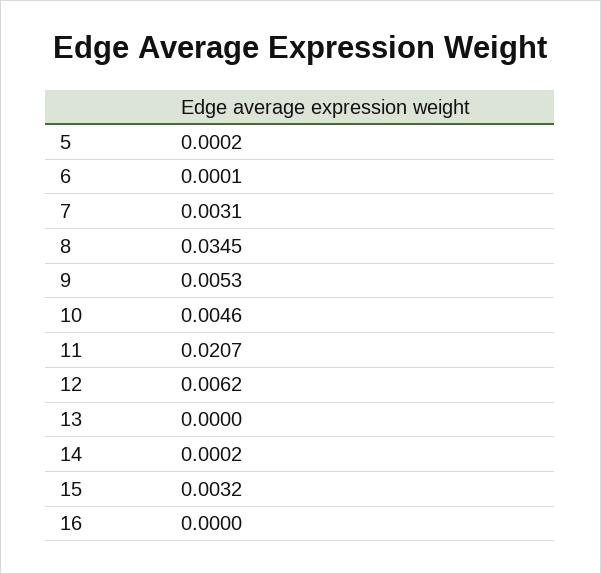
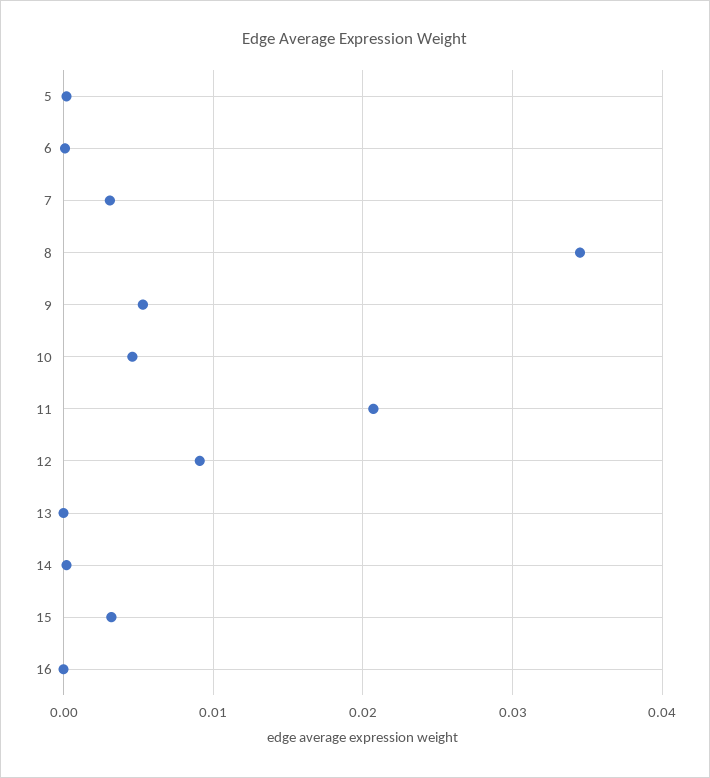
  {
    "5": 0.0002,
    "6": 0.0001,
    "7": 0.0031,
    "8": 0.0345,
    "9": 0.0053,
    "10": 0.0046,
    "11": 0.0207,
-   "12": 0.0062,
+   "12": 0.009,
    "13": 0,
    "14": 0.0002,
    "15": 0.0032,
    "16": 0
  }

